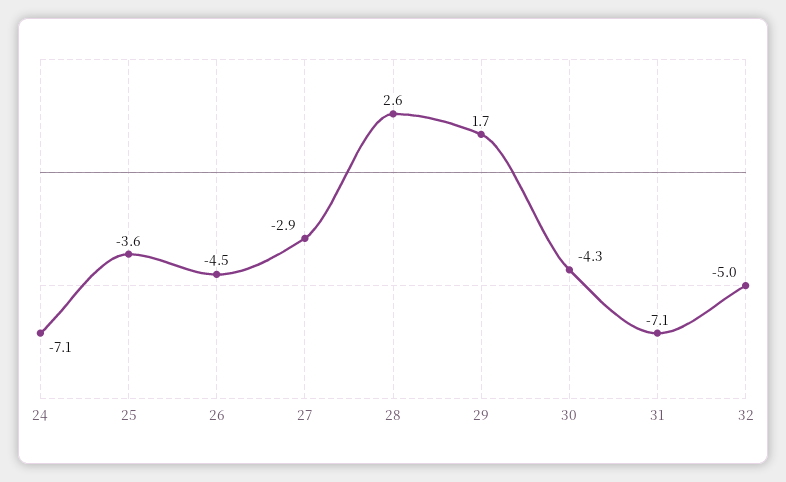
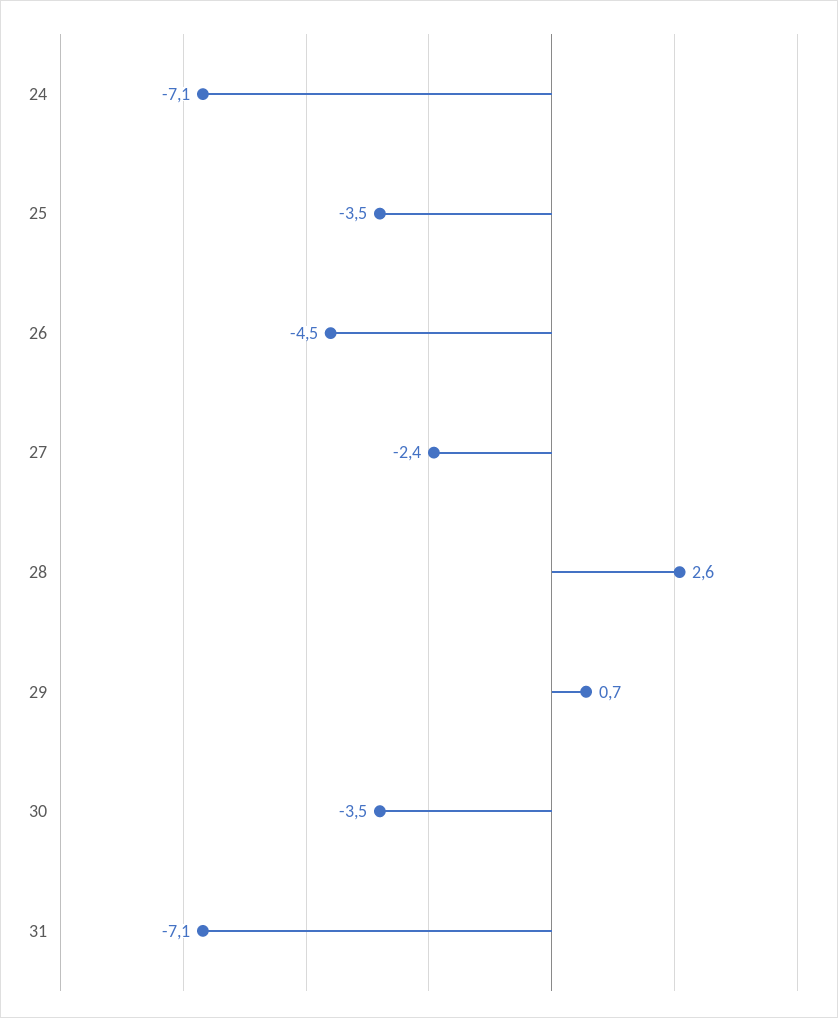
  {
    "24": -7.1,
-   "25": -3.6,
+   "25": -3.5,
    "26": -4.5,
-   "27": -2.9,
+   "27": -2.4,
    "28": 2.6,
-   "29": 1.7,
+   "29": 0.7,
-   "30": -4.3,
+   "30": -3.5,
-   "31": -7.1,
+   "31": -7.1
-   "32": -5
  }

